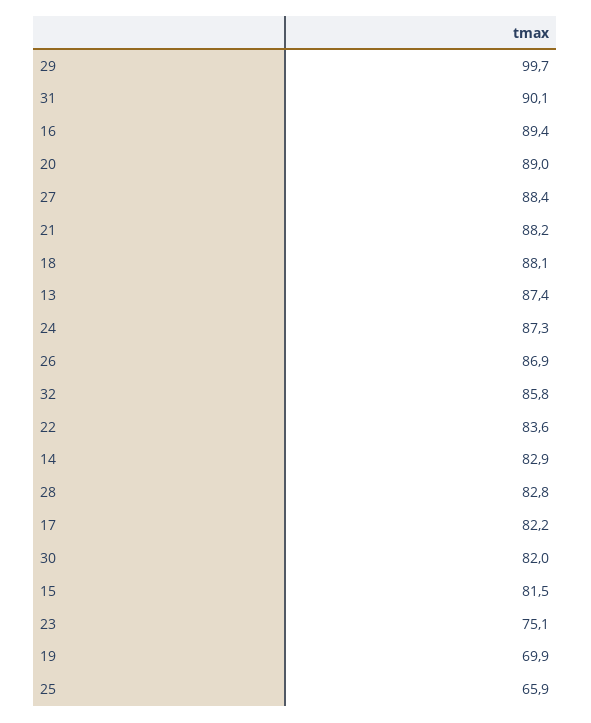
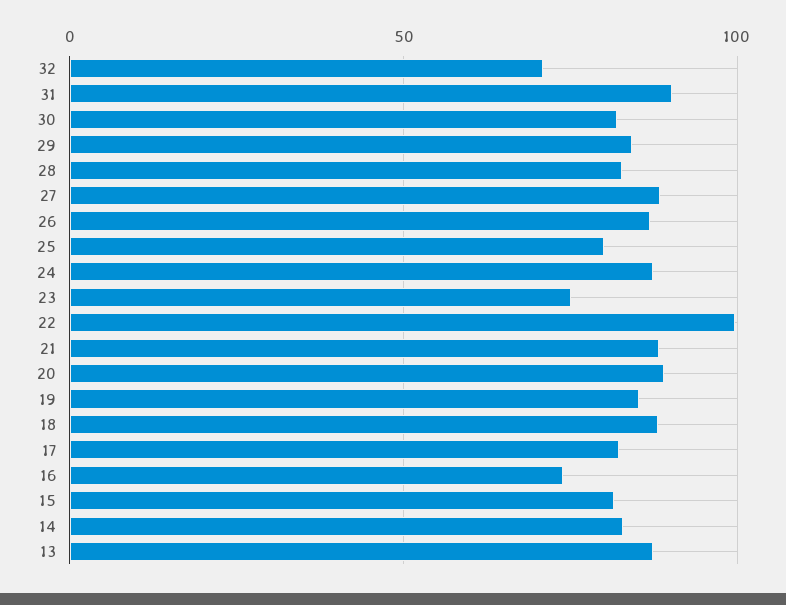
  {
-   "29": 99.7,
+   "29": 85,
    "31": 90.1,
-   "16": 89.4,
+   "16": 75,
    "20": 89,
    "27": 88.4,
    "21": 88.2,
    "18": 88.1,
    "13": 87.4,
    "24": 87.3,
    "26": 86.9,
-   "32": 85.8,
+   "32": 70,
-   "22": 83.6,
+   "22": 100,
    "14": 82.9,
    "28": 82.8,
    "17": 82.2,
    "30": 82,
    "15": 81.5,
    "23": 75.1,
-   "19": 69.9,
+   "19": 85,
-   "25": 65.9
+   "25": 80
  }

